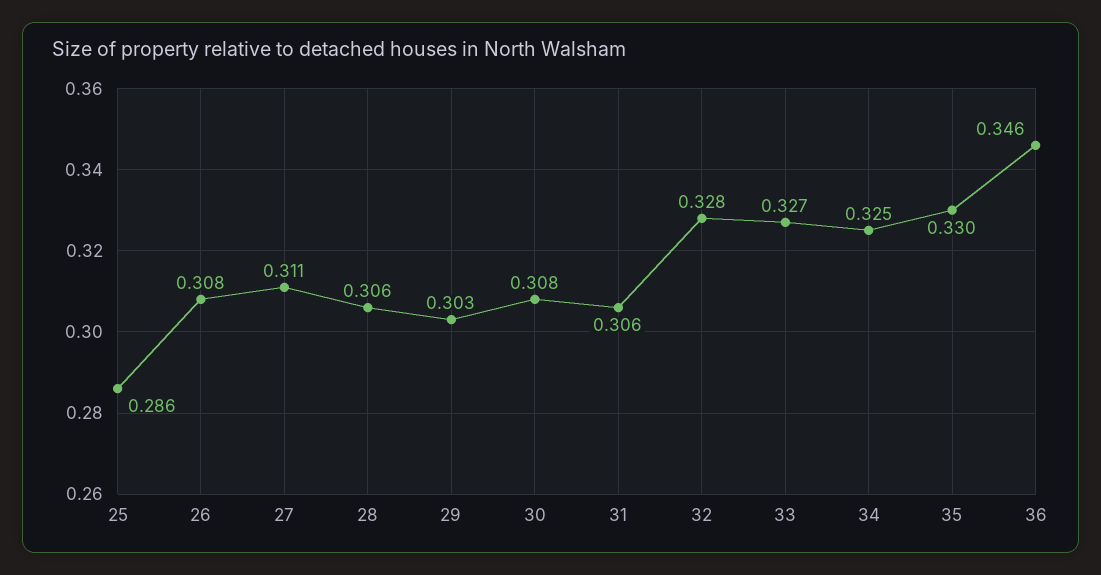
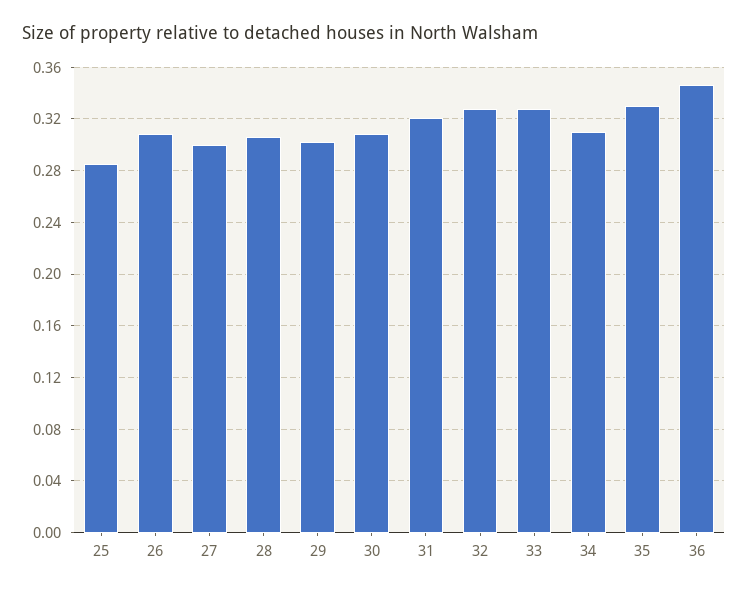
  {
    "25": 0.286,
    "26": 0.308,
-   "27": 0.311,
+   "27": 0.3,
    "28": 0.306,
    "29": 0.303,
    "30": 0.308,
-   "31": 0.306,
+   "31": 0.32,
    "32": 0.328,
    "33": 0.327,
-   "34": 0.325,
+   "34": 0.31,
    "35": 0.33,
    "36": 0.346
  }

